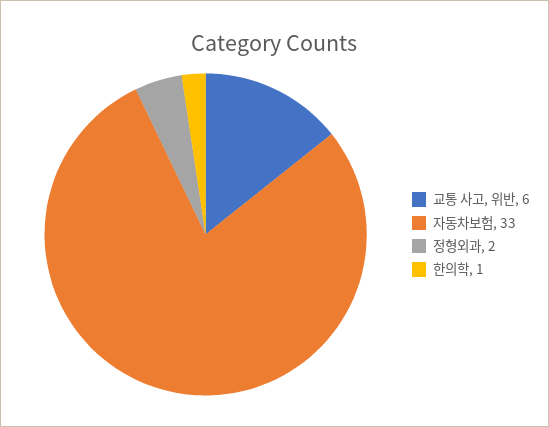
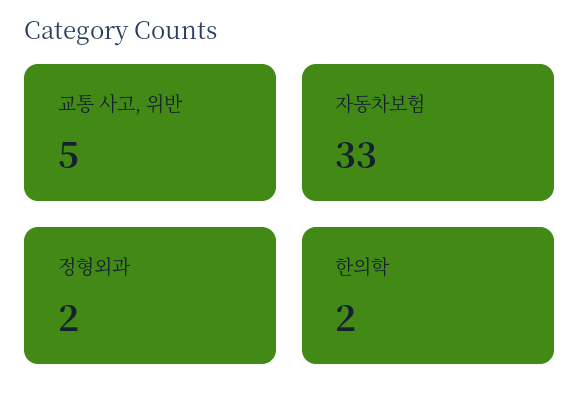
  {
-   "교통 사고, 위반": 6,
+   "교통 사고, 위반": 5,
    "자동차보험": 33,
    "정형외과": 2,
-   "한의학": 1
+   "한의학": 2
  }

